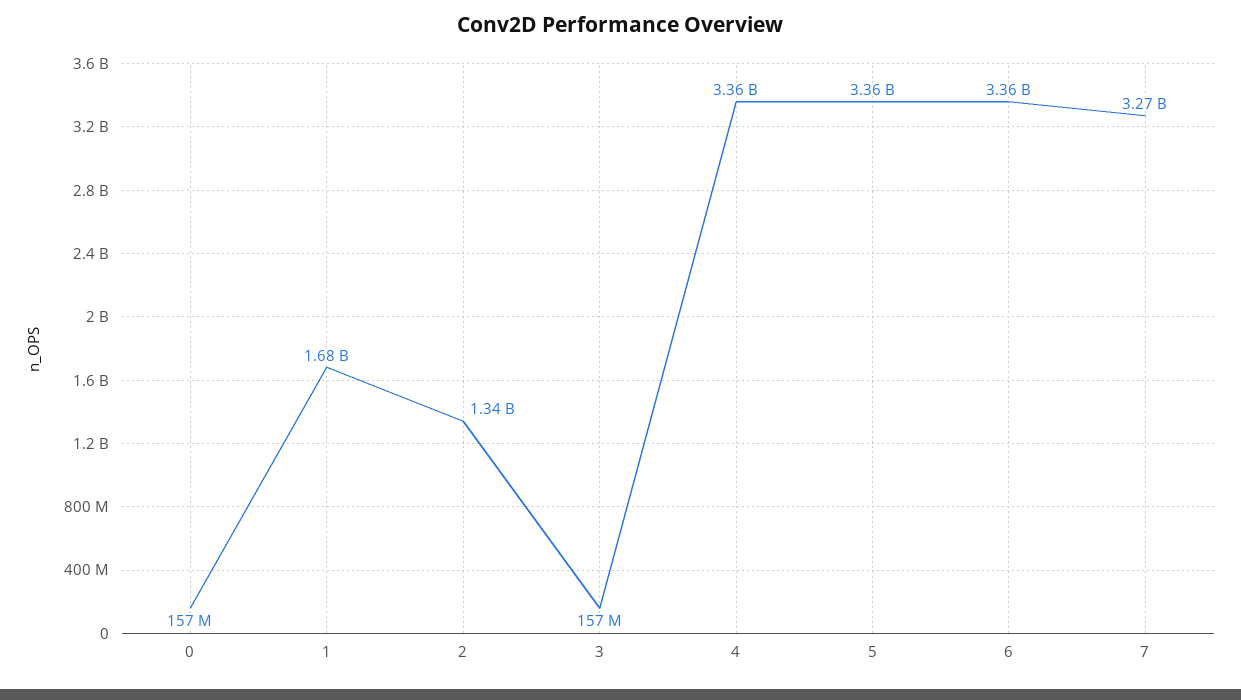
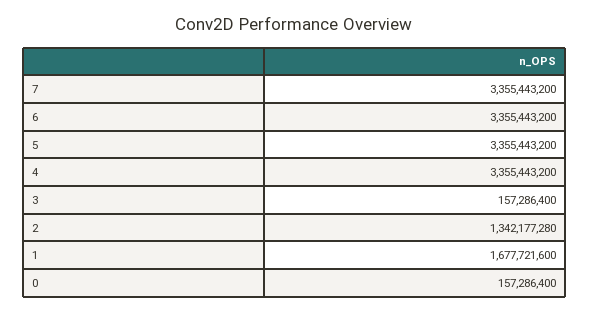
  {
    "0": 157286400,
    "1": 1677721600,
    "2": 1342177280,
    "3": 157286400,
    "4": 3355443200,
    "5": 3355443200,
    "6": 3355443200,
-   "7": 3270000000
+   "7": 3355443200
  }

